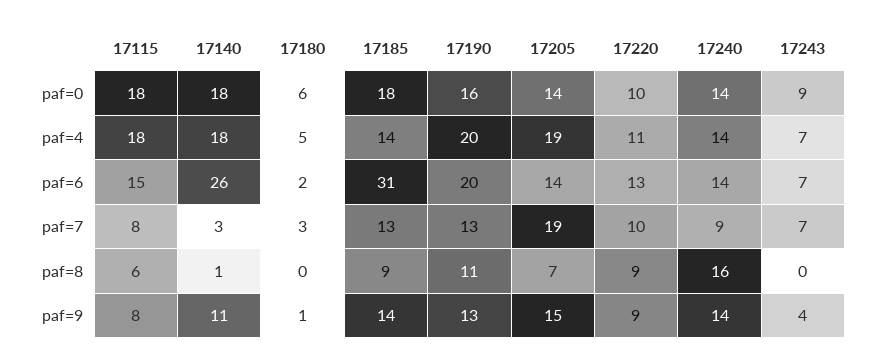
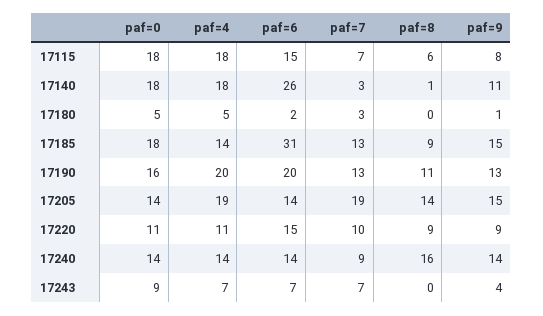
  {
    "17115": {
      "paf=0": 18,
      "paf=4": 18,
      "paf=6": 15,
-     "paf=7": 8,
+     "paf=7": 7,
      "paf=8": 6,
      "paf=9": 8
    },
    "17140": {
      "paf=0": 18,
      "paf=4": 18,
      "paf=6": 26,
      "paf=7": 3,
      "paf=8": 1,
      "paf=9": 11
    },
    "17180": {
-     "paf=0": 6,
+     "paf=0": 5,
      "paf=4": 5,
      "paf=6": 2,
      "paf=7": 3,
      "paf=8": 0,
      "paf=9": 1
    },
    "17185": {
      "paf=0": 18,
      "paf=4": 14,
      "paf=6": 31,
      "paf=7": 13,
      "paf=8": 9,
-     "paf=9": 14
+     "paf=9": 15
    },
    "17190": {
      "paf=0": 16,
      "paf=4": 20,
      "paf=6": 20,
      "paf=7": 13,
      "paf=8": 11,
      "paf=9": 13
    },
    "17205": {
      "paf=0": 14,
      "paf=4": 19,
      "paf=6": 14,
      "paf=7": 19,
-     "paf=8": 7,
+     "paf=8": 14,
      "paf=9": 15
    },
    "17220": {
-     "paf=0": 10,
+     "paf=0": 11,
      "paf=4": 11,
-     "paf=6": 13,
+     "paf=6": 15,
      "paf=7": 10,
      "paf=8": 9,
      "paf=9": 9
    },
    "17240": {
      "paf=0": 14,
      "paf=4": 14,
      "paf=6": 14,
      "paf=7": 9,
      "paf=8": 16,
      "paf=9": 14
    },
    "17243": {
      "paf=0": 9,
      "paf=4": 7,
      "paf=6": 7,
      "paf=7": 7,
      "paf=8": 0,
      "paf=9": 4
    }
  }

